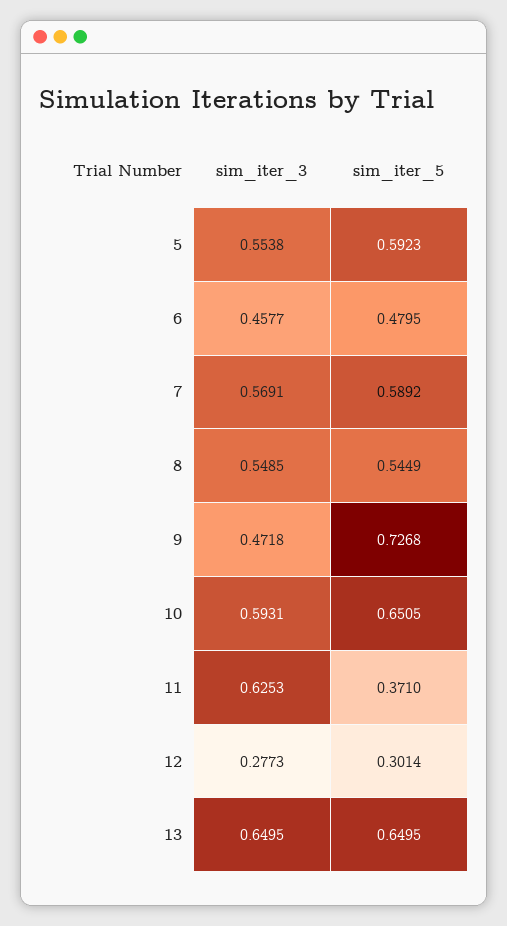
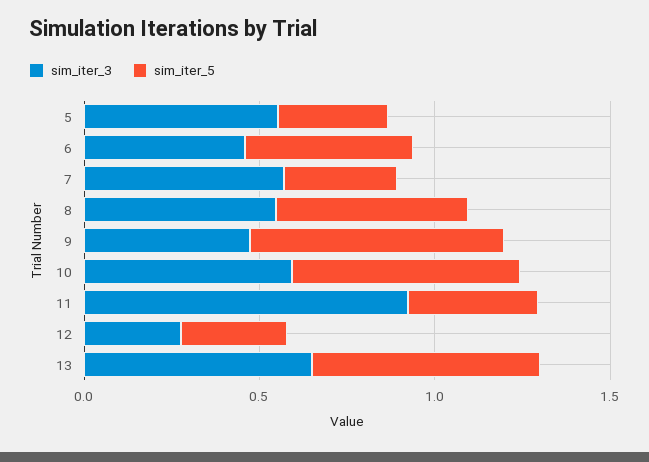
  {
    "sim_iter_3": {
      "5": 0.5538,
      "6": 0.4577,
      "7": 0.5691,
      "8": 0.5485,
      "9": 0.4718,
      "10": 0.5931,
-     "11": 0.6253,
+     "11": 0.9,
      "12": 0.2773,
      "13": 0.6495
    },
    "sim_iter_5": {
-     "5": 0.5923,
+     "5": 0.3,
      "6": 0.4795,
-     "7": 0.5892,
+     "7": 0.3,
      "8": 0.5449,
      "9": 0.7268,
      "10": 0.6505,
      "11": 0.371,
      "12": 0.3014,
      "13": 0.6495
    }
  }

